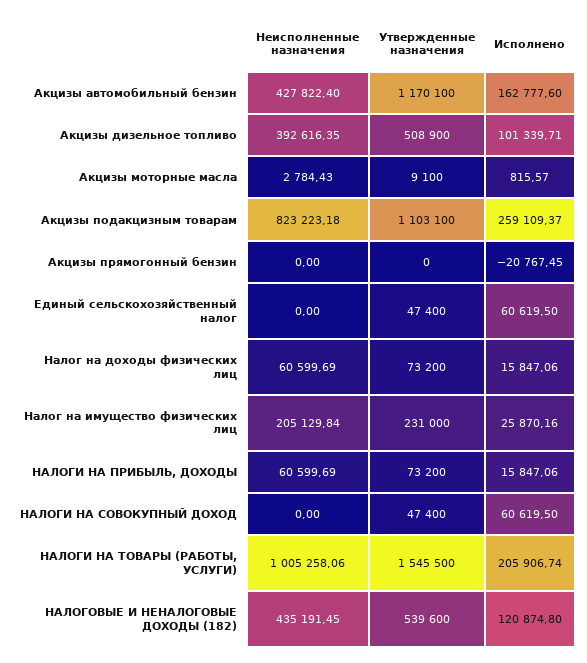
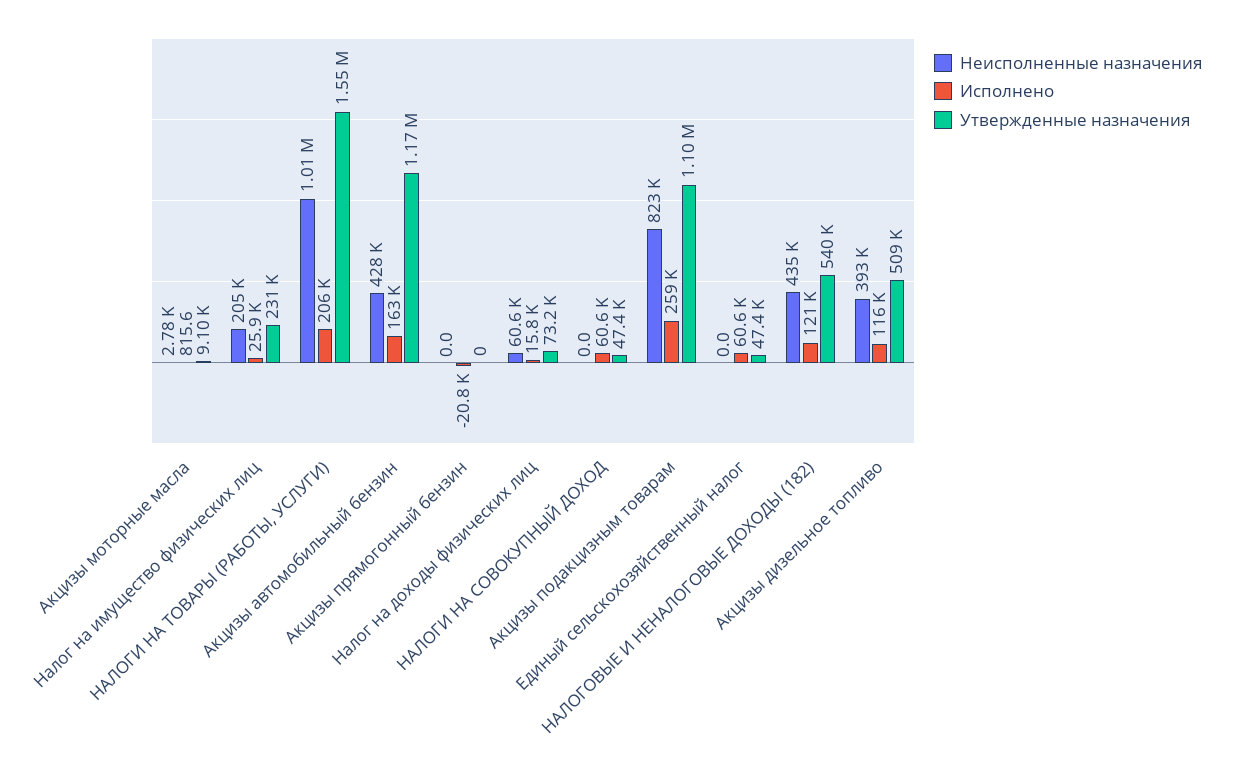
  {
    "Неисполненные назначения": {
      "Акцизы автомобильный бензин": 427822.4,
      "Акцизы дизельное топливо": 392616.35,
      "Акцизы моторные масла": 2784.43,
      "Акцизы подакцизным товарам": 823223.18,
      "Акцизы прямогонный бензин": 0,
      "Единый сельскохозяйственный налог": 0,
      "Налог на доходы физических лиц": 60599.69,
      "Налог на имущество физических лиц": 205129.84,
-     "НАЛОГИ НА ПРИБЫЛЬ, ДОХОДЫ": 60599.69,
      "НАЛОГИ НА СОВОКУПНЫЙ ДОХОД": 0,
      "НАЛОГИ НА ТОВАРЫ (РАБОТЫ, УСЛУГИ)": 1005258.06,
      "НАЛОГОВЫЕ И НЕНАЛОГОВЫЕ ДОХОДЫ (182)": 435191.45
    },
    "Утвержденные назначения": {
      "Акцизы автомобильный бензин": 1170100,
      "Акцизы дизельное топливо": 508900,
      "Акцизы моторные масла": 9100,
      "Акцизы подакцизным товарам": 1103100,
      "Акцизы прямогонный бензин": 0,
      "Единый сельскохозяйственный налог": 47400,
      "Налог на доходы физических лиц": 73200,
      "Налог на имущество физических лиц": 231000,
-     "НАЛОГИ НА ПРИБЫЛЬ, ДОХОДЫ": 73200,
      "НАЛОГИ НА СОВОКУПНЫЙ ДОХОД": 47400,
      "НАЛОГИ НА ТОВАРЫ (РАБОТЫ, УСЛУГИ)": 1545500,
      "НАЛОГОВЫЕ И НЕНАЛОГОВЫЕ ДОХОДЫ (182)": 539600
    },
    "Исполнено": {
      "Акцизы автомобильный бензин": 162777.6,
-     "Акцизы дизельное топливо": 101339.71,
+     "Акцизы дизельное топливо": 116000,
      "Акцизы моторные масла": 815.57,
      "Акцизы подакцизным товарам": 259109.37,
      "Акцизы прямогонный бензин": -20767.45,
      "Единый сельскохозяйственный налог": 60619.5,
      "Налог на доходы физических лиц": 15847.06,
      "Налог на имущество физических лиц": 25870.16,
-     "НАЛОГИ НА ПРИБЫЛЬ, ДОХОДЫ": 15847.06,
      "НАЛОГИ НА СОВОКУПНЫЙ ДОХОД": 60619.5,
      "НАЛОГИ НА ТОВАРЫ (РАБОТЫ, УСЛУГИ)": 205906.74,
      "НАЛОГОВЫЕ И НЕНАЛОГОВЫЕ ДОХОДЫ (182)": 120874.8
    }
  }

